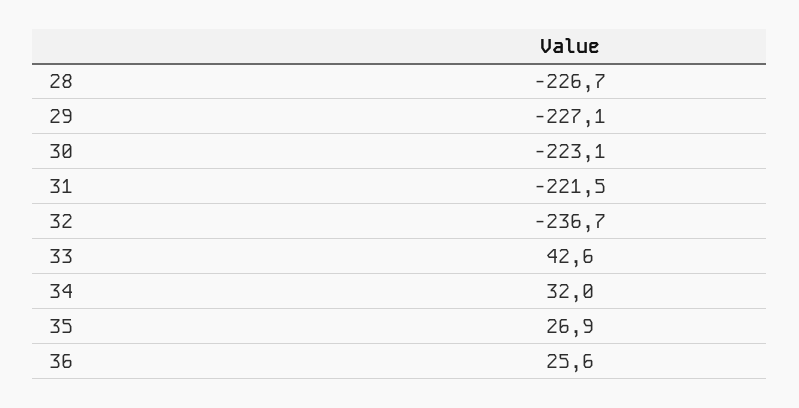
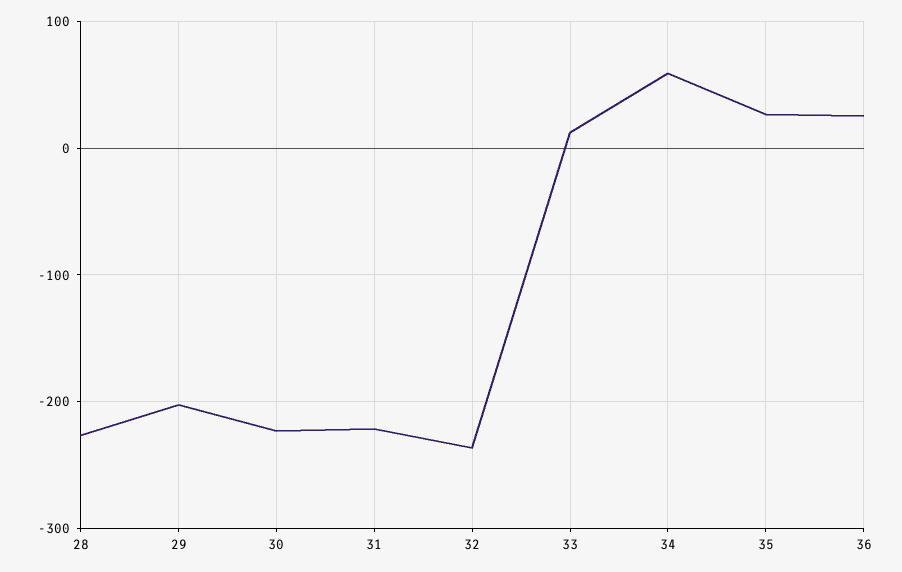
  {
    "28": -226.7,
-   "29": -227.1,
+   "29": -200,
    "30": -223.1,
    "31": -221.5,
    "32": -236.7,
-   "33": 42.6,
+   "33": 10,
-   "34": 32,
+   "34": 60,
    "35": 26.9,
    "36": 25.6
  }

